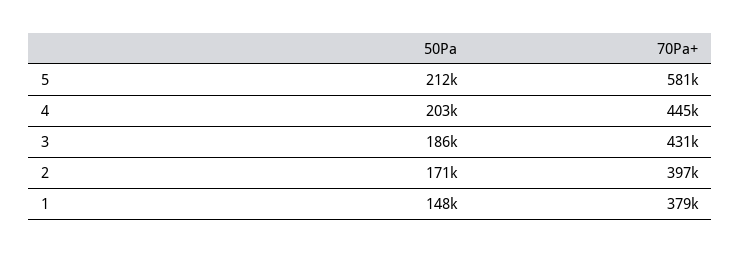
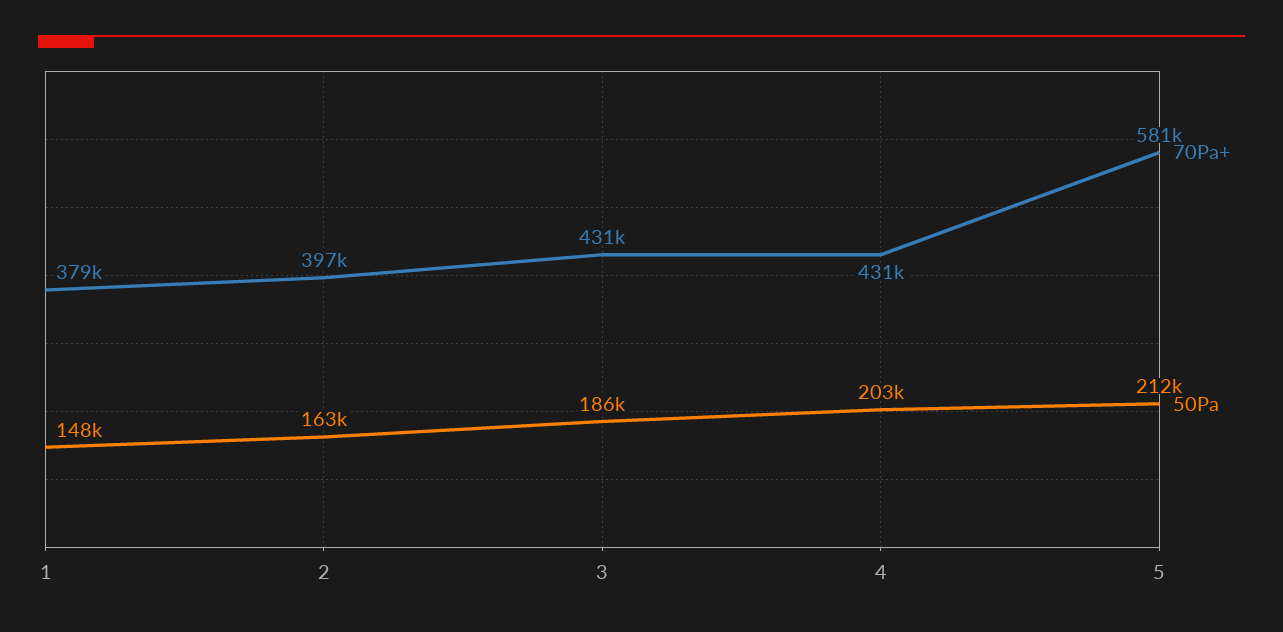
  {
    "50Pa": {
      "5": 212000,
      "4": 203000,
      "3": 186000,
-     "2": 171000,
+     "2": 163000,
      "1": 148000
    },
    "70Pa+": {
      "5": 581000,
-     "4": 445000,
+     "4": 431000,
      "3": 431000,
      "2": 397000,
      "1": 379000
    }
  }

